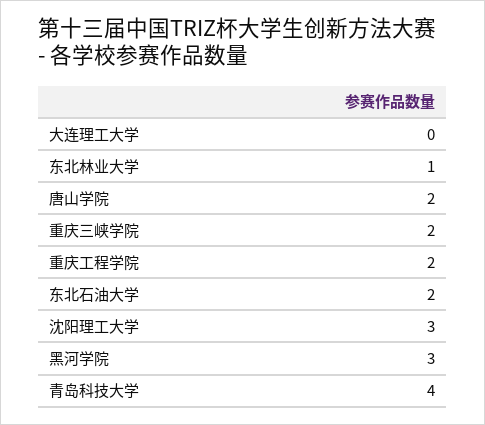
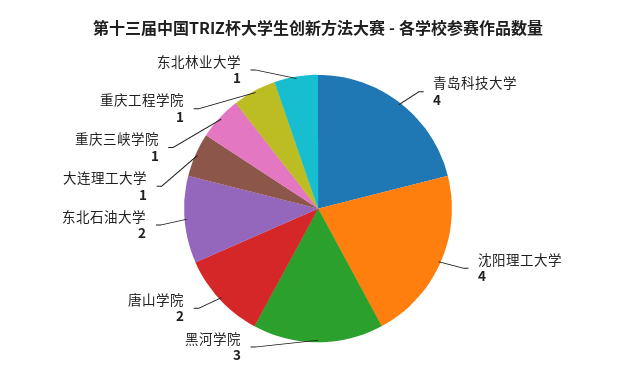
  {
-   "大连理工大学": 0,
+   "大连理工大学": 1,
    "东北林业大学": 1,
    "唐山学院": 2,
-   "重庆三峡学院": 2,
+   "重庆三峡学院": 1,
-   "重庆工程学院": 2,
+   "重庆工程学院": 1,
    "东北石油大学": 2,
-   "沈阳理工大学": 3,
+   "沈阳理工大学": 4,
    "黑河学院": 3,
    "青岛科技大学": 4
  }

